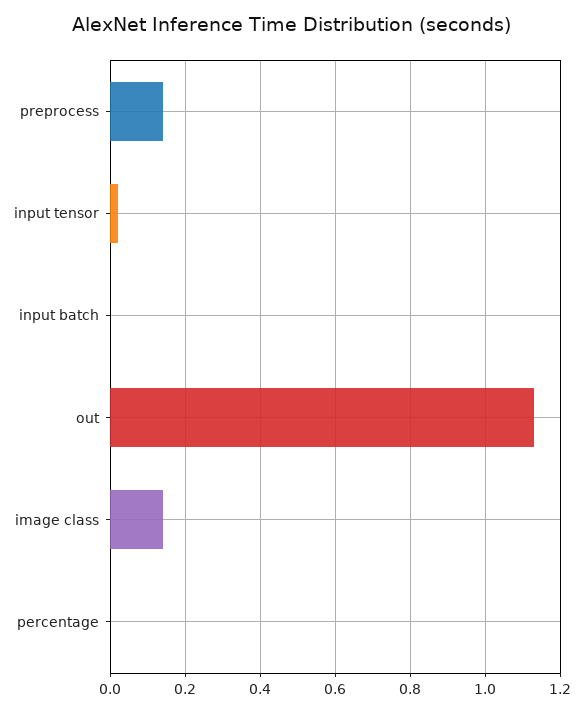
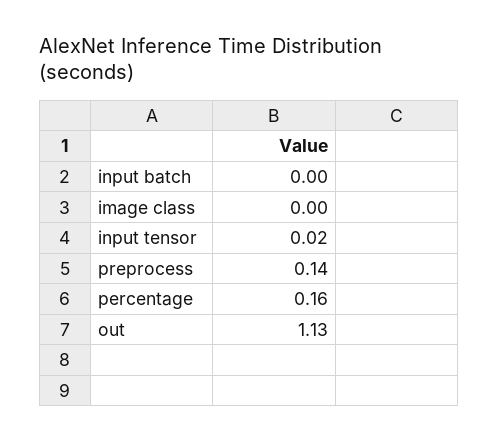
  {
    "preprocess": 0.14,
    "input tensor": 0.02,
    "input batch": 0,
    "out": 1.13,
-   "image class": 0.15,
+   "image class": 0,
-   "percentage": 0
+   "percentage": 0.16
  }

